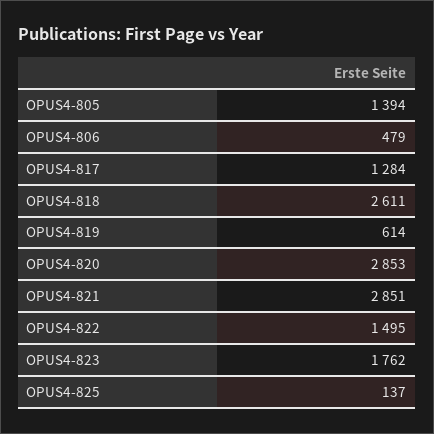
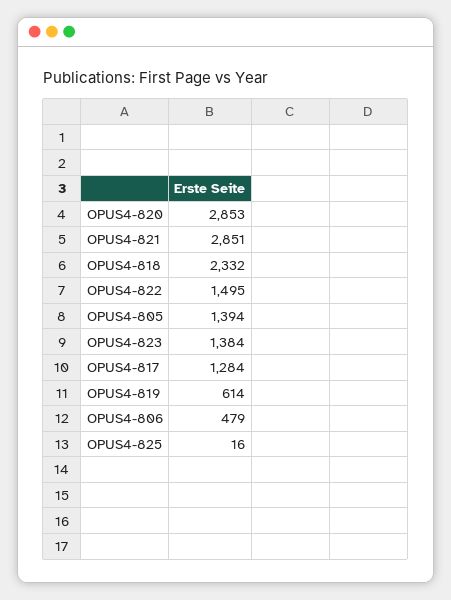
  {
    "OPUS4-805": 1394,
    "OPUS4-806": 479,
    "OPUS4-817": 1284,
-   "OPUS4-818": 2611,
+   "OPUS4-818": 2332,
    "OPUS4-819": 614,
    "OPUS4-820": 2853,
    "OPUS4-821": 2851,
    "OPUS4-822": 1495,
-   "OPUS4-823": 1762,
+   "OPUS4-823": 1384,
-   "OPUS4-825": 137
+   "OPUS4-825": 16
  }

